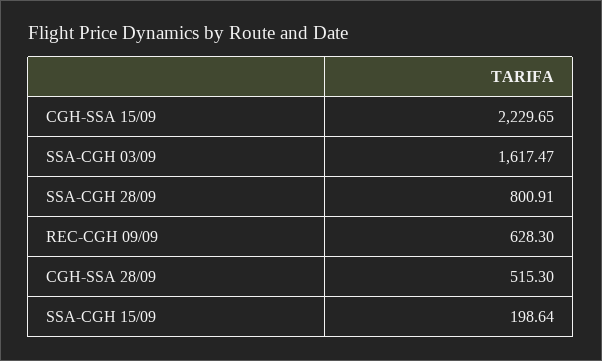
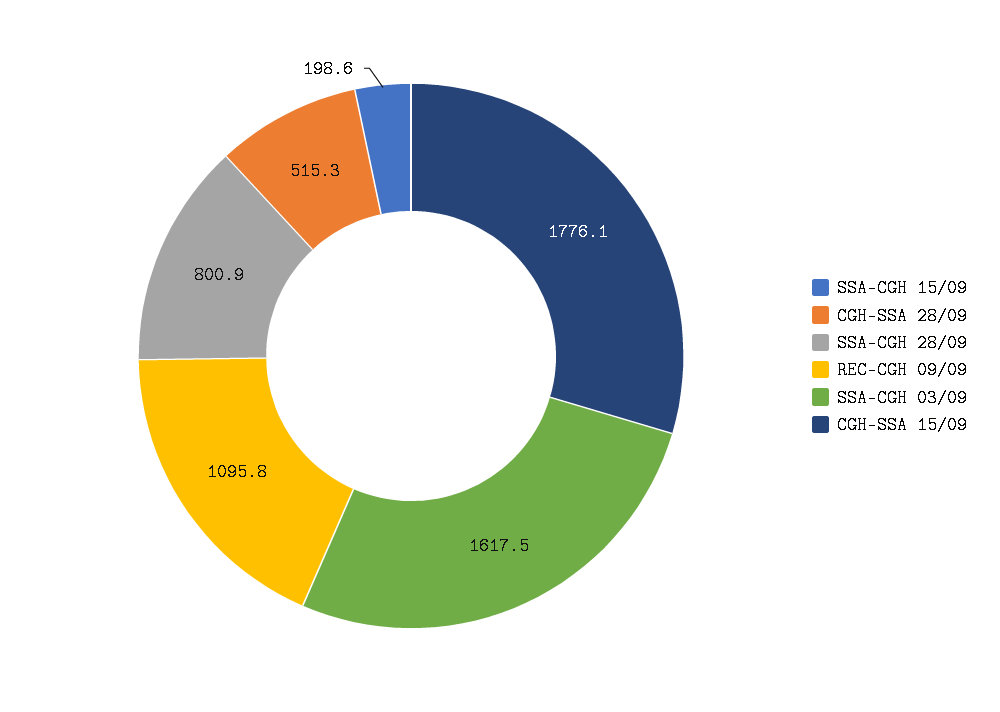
  {
-   "CGH-SSA 15/09": 2229.65,
+   "CGH-SSA 15/09": 1776.1,
    "SSA-CGH 03/09": 1617.47,
    "SSA-CGH 28/09": 800.91,
-   "REC-CGH 09/09": 628.3,
+   "REC-CGH 09/09": 1095.8,
    "CGH-SSA 28/09": 515.3,
    "SSA-CGH 15/09": 198.64
  }

